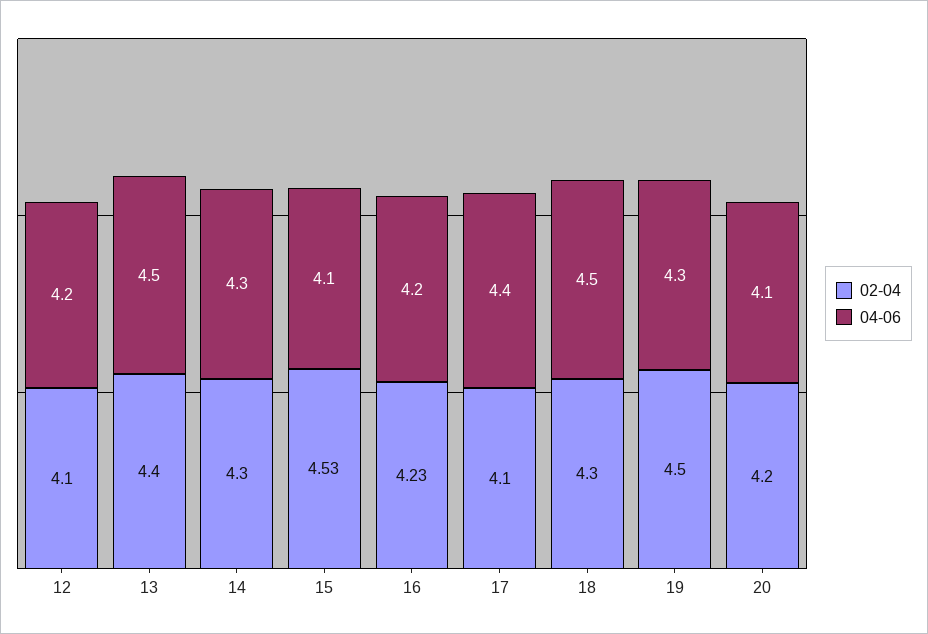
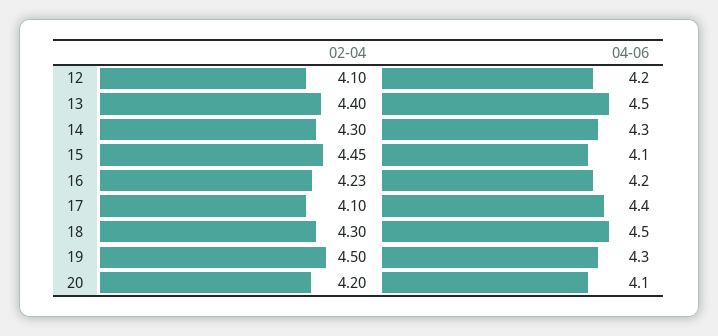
  {
    "02-04": {
      "12": 4.1,
      "13": 4.4,
      "14": 4.3,
-     "15": 4.53,
+     "15": 4.45,
      "16": 4.23,
      "17": 4.1,
      "18": 4.3,
      "19": 4.5,
      "20": 4.2
    },
    "04-06": {
      "12": 4.2,
      "13": 4.5,
      "14": 4.3,
      "15": 4.1,
      "16": 4.2,
      "17": 4.4,
      "18": 4.5,
      "19": 4.3,
      "20": 4.1
    }
  }

